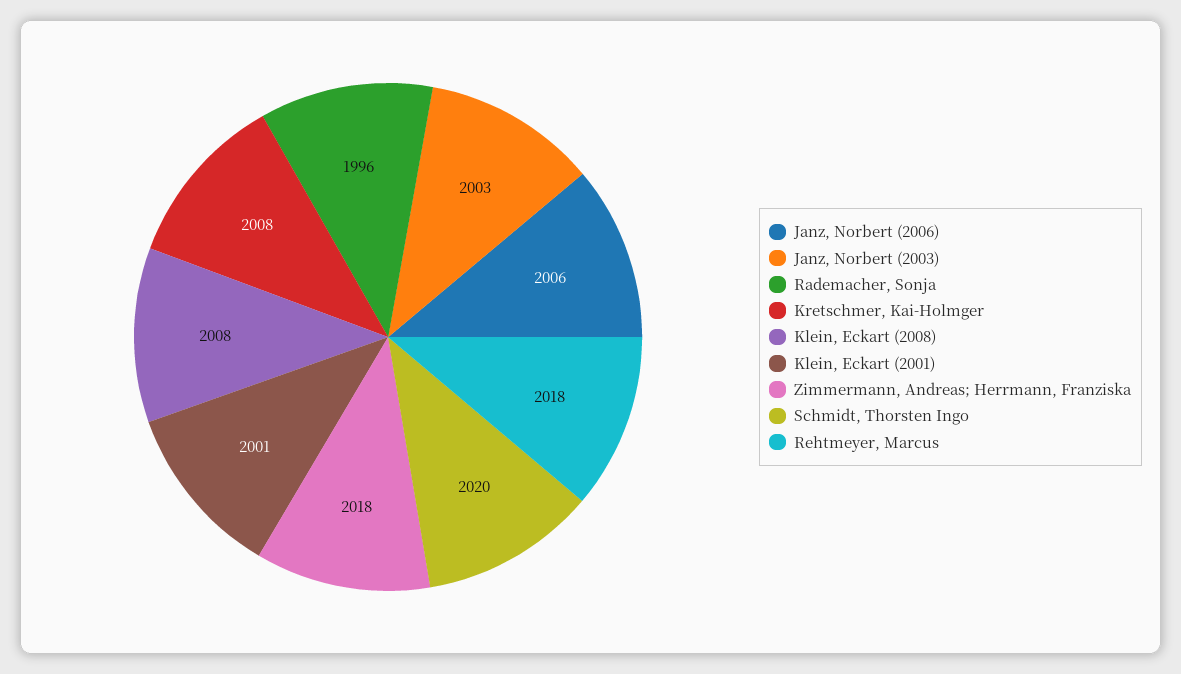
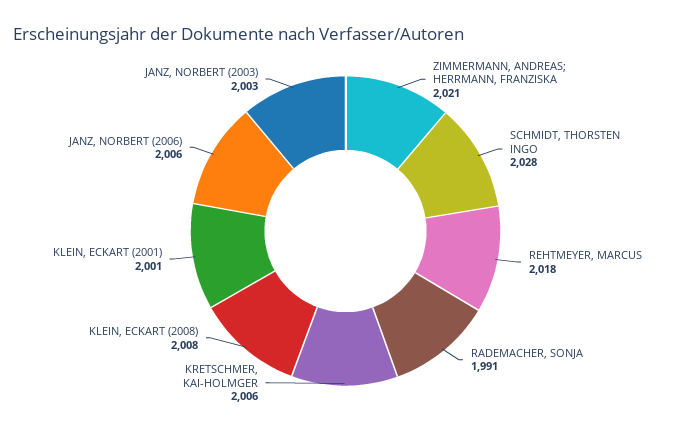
  {
    "Janz, Norbert (2006)": 2006,
    "Janz, Norbert (2003)": 2003,
-   "Rademacher, Sonja": 1996,
+   "Rademacher, Sonja": 1991,
-   "Kretschmer, Kai-Holmger": 2008,
+   "Kretschmer, Kai-Holmger": 2006,
    "Klein, Eckart (2008)": 2008,
    "Klein, Eckart (2001)": 2001,
-   "Zimmermann, Andreas; Herrmann, Franziska": 2018,
+   "Zimmermann, Andreas; Herrmann, Franziska": 2021,
-   "Schmidt, Thorsten Ingo": 2020,
+   "Schmidt, Thorsten Ingo": 2028,
    "Rehtmeyer, Marcus": 2018
  }

